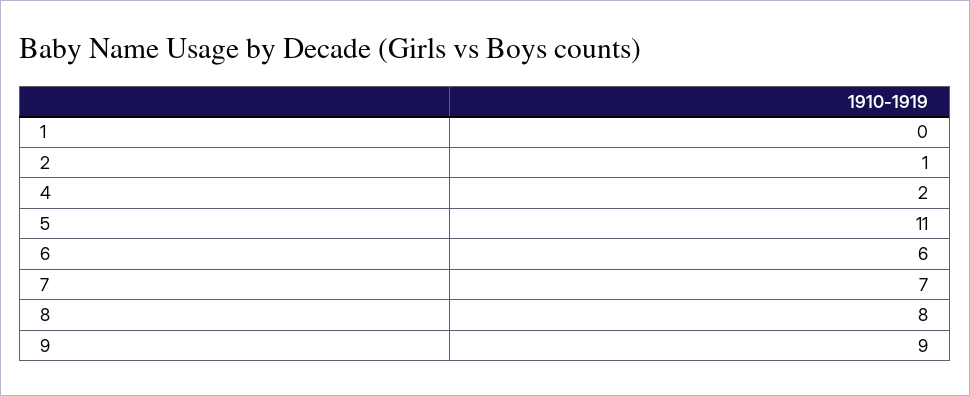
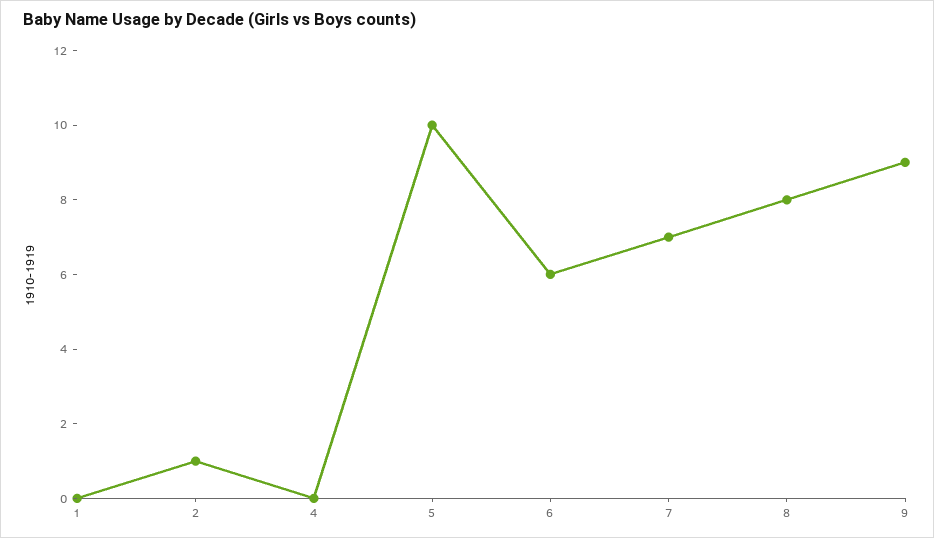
  {
    "1": 0,
    "2": 1,
-   "4": 2,
+   "4": 0,
-   "5": 11,
+   "5": 10,
    "6": 6,
    "7": 7,
    "8": 8,
    "9": 9
  }

